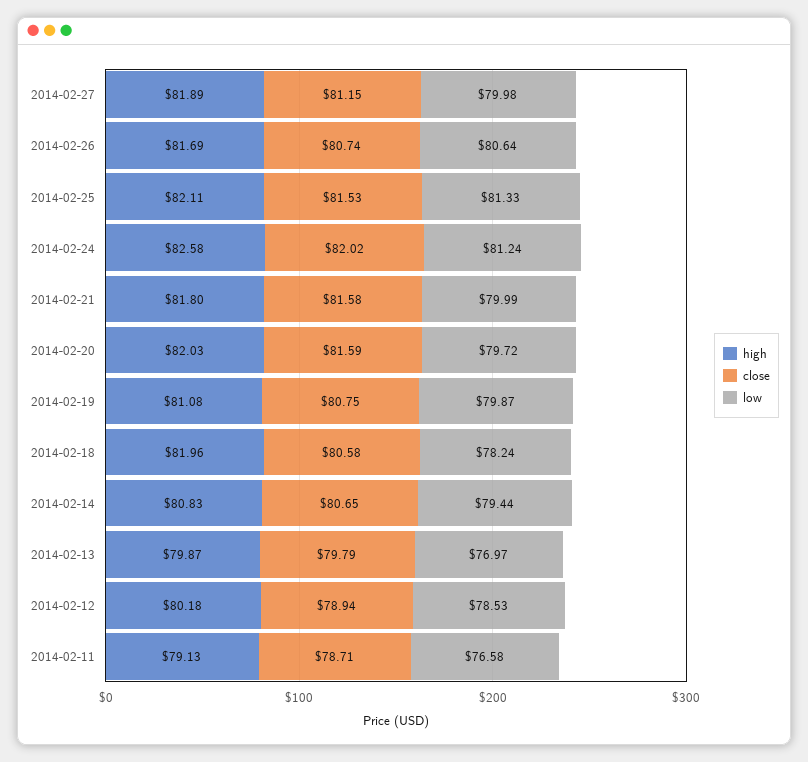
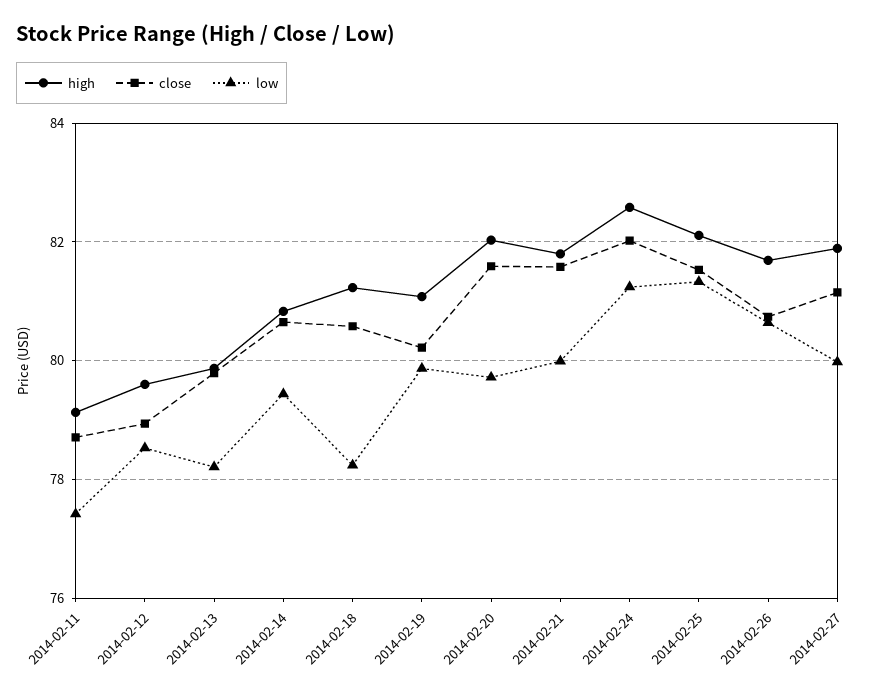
  {
    "high": {
      "2014-02-27": 81.89,
      "2014-02-26": 81.69,
      "2014-02-25": 82.11,
      "2014-02-24": 82.58,
      "2014-02-21": 81.8,
      "2014-02-20": 82.03,
      "2014-02-19": 81.08,
-     "2014-02-18": 81.96,
+     "2014-02-18": 81.2,
      "2014-02-14": 80.83,
      "2014-02-13": 79.87,
-     "2014-02-12": 80.18,
+     "2014-02-12": 79.6,
      "2014-02-11": 79.13
    },
    "close": {
      "2014-02-27": 81.15,
      "2014-02-26": 80.74,
      "2014-02-25": 81.53,
      "2014-02-24": 82.02,
      "2014-02-21": 81.58,
      "2014-02-20": 81.59,
-     "2014-02-19": 80.75,
+     "2014-02-19": 80.2,
      "2014-02-18": 80.58,
      "2014-02-14": 80.65,
      "2014-02-13": 79.79,
      "2014-02-12": 78.94,
      "2014-02-11": 78.71
    },
    "low": {
      "2014-02-27": 79.98,
      "2014-02-26": 80.64,
      "2014-02-25": 81.33,
      "2014-02-24": 81.24,
      "2014-02-21": 79.99,
      "2014-02-20": 79.72,
      "2014-02-19": 79.87,
      "2014-02-18": 78.24,
      "2014-02-14": 79.44,
-     "2014-02-13": 76.97,
+     "2014-02-13": 78.2,
      "2014-02-12": 78.53,
-     "2014-02-11": 76.58
+     "2014-02-11": 77.4
    }
  }

